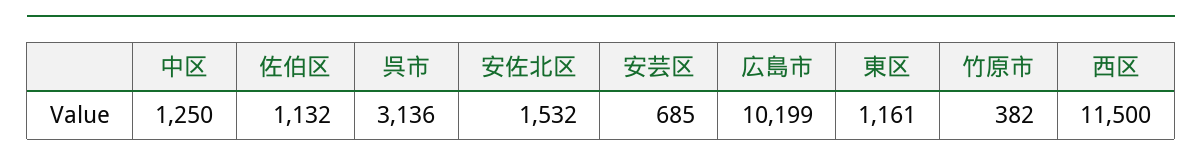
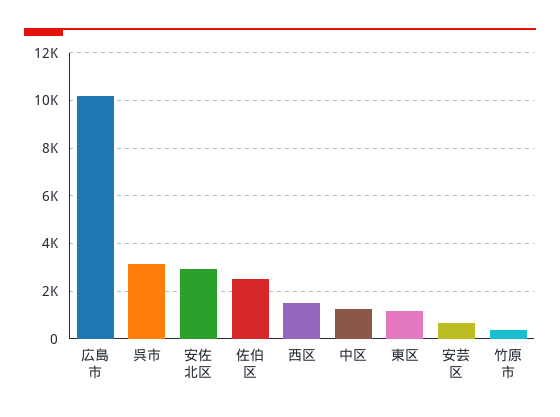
  {
    "中区": 1250,
-   "佐伯区": 1132,
+   "佐伯区": 2500,
    "呉市": 3136,
-   "安佐北区": 1532,
+   "安佐北区": 3000,
    "安芸区": 685,
    "広島市": 10199,
    "東区": 1161,
    "竹原市": 382,
-   "西区": 11500
+   "西区": 1500
  }

